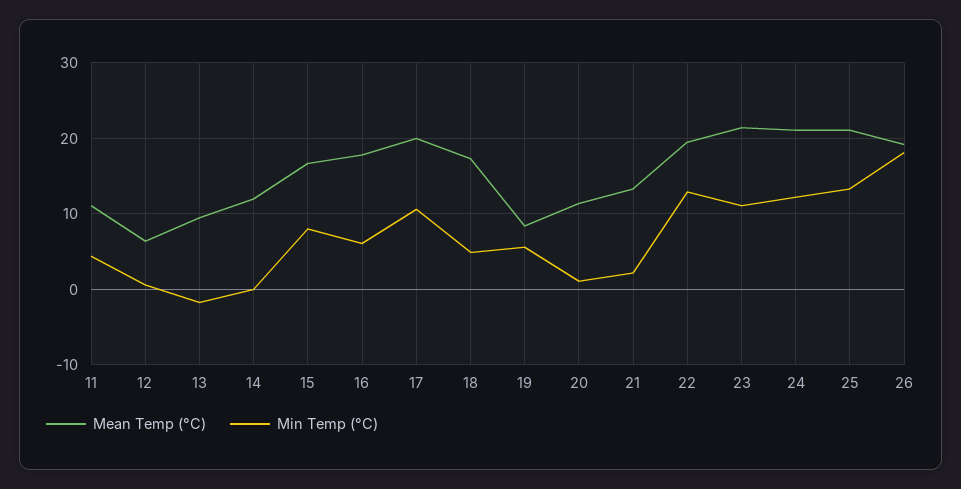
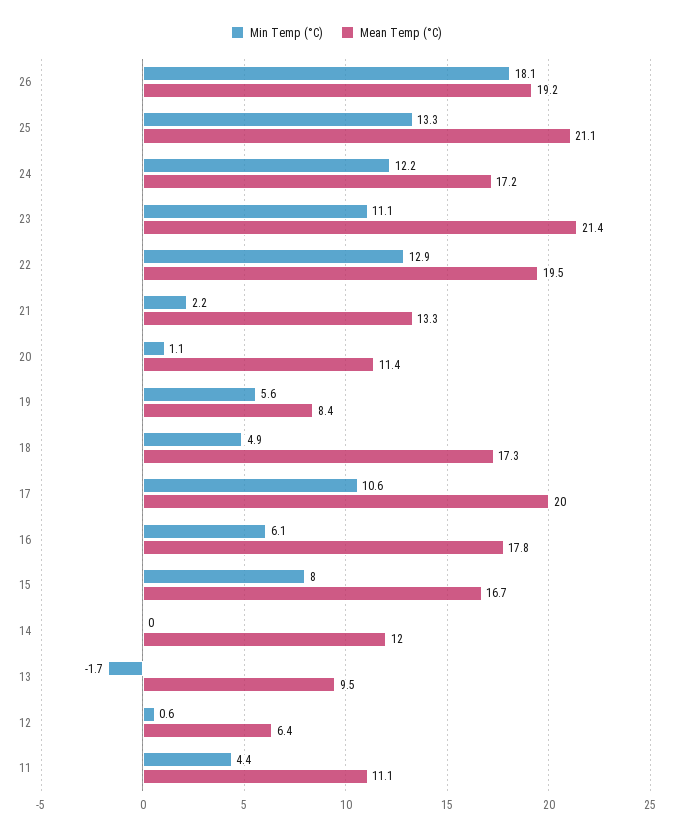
  {
    "Mean Temp (°C)": {
      "11": 11.1,
      "12": 6.4,
      "13": 9.5,
      "14": 12,
      "15": 16.7,
      "16": 17.8,
      "17": 20,
      "18": 17.3,
      "19": 8.4,
      "20": 11.4,
      "21": 13.3,
      "22": 19.5,
      "23": 21.4,
-     "24": 21,
+     "24": 17.2,
      "25": 21.1,
      "26": 19.2
    },
    "Min Temp (°C)": {
      "11": 4.4,
      "12": 0.6,
      "13": -1.7,
      "14": 0,
      "15": 8,
      "16": 6.1,
      "17": 10.6,
      "18": 4.9,
      "19": 5.6,
      "20": 1.1,
      "21": 2.2,
      "22": 12.9,
      "23": 11.1,
      "24": 12.2,
      "25": 13.3,
      "26": 18.1
    }
  }

